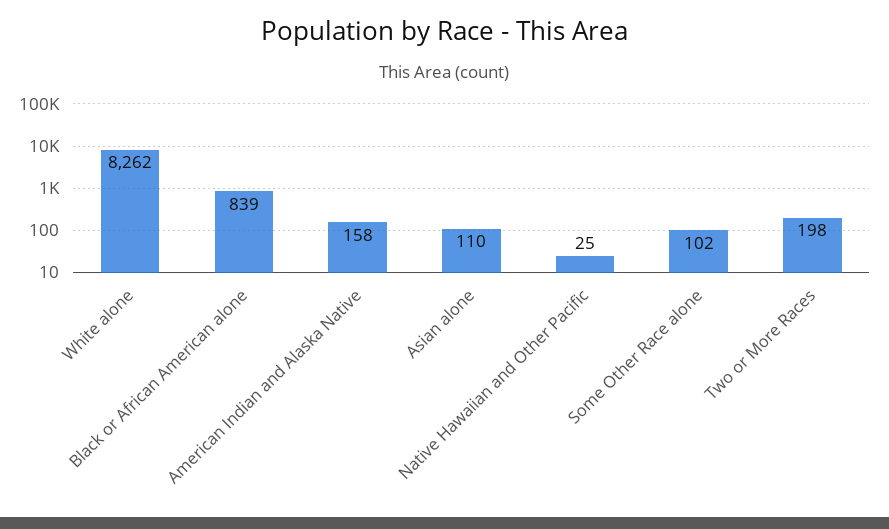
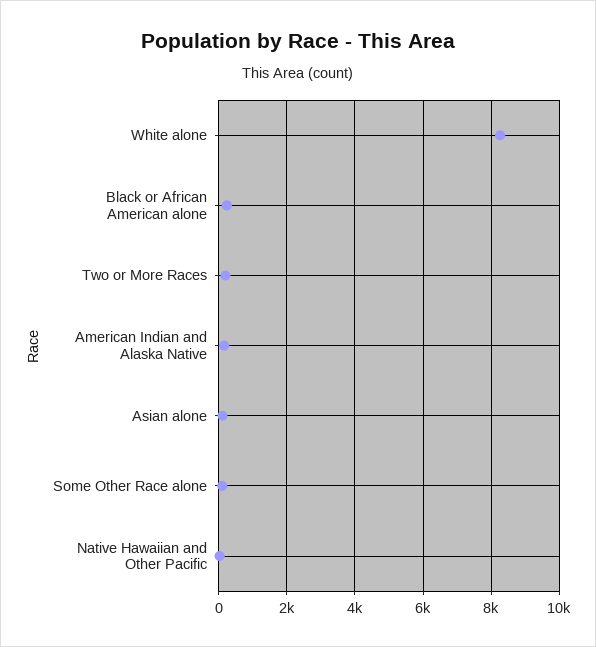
  {
    "White alone": 8262,
-   "Black or African American alone": 839,
+   "Black or African American alone": 200,
    "American Indian and Alaska Native": 158,
    "Asian alone": 110,
    "Native Hawaiian and Other Pacific": 25,
    "Some Other Race alone": 102,
    "Two or More Races": 198
  }

